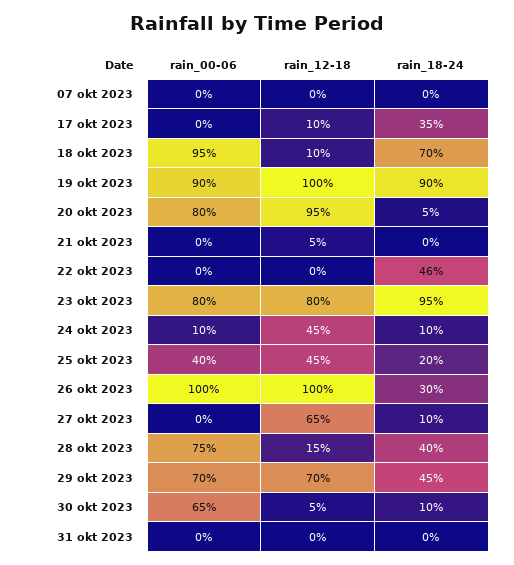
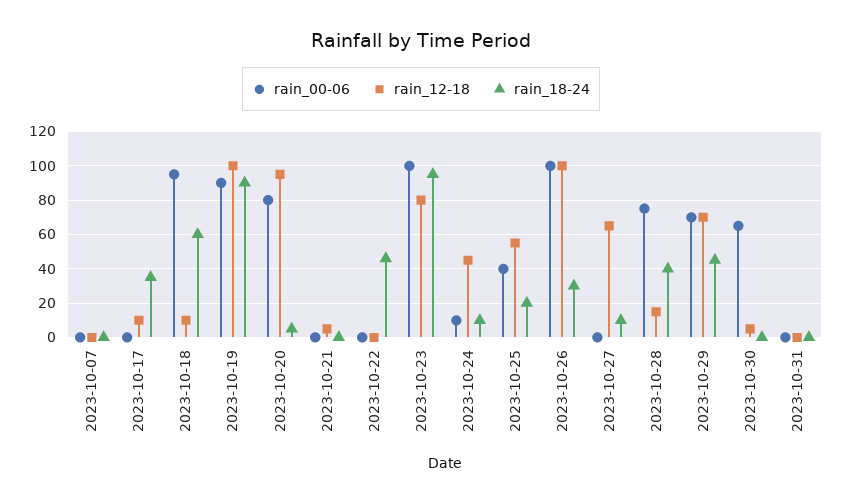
  {
    "rain_00-06": {
      "07 okt 2023": 0,
      "17 okt 2023": 0,
      "18 okt 2023": 95,
      "19 okt 2023": 90,
      "20 okt 2023": 80,
      "21 okt 2023": 0,
      "22 okt 2023": 0,
-     "23 okt 2023": 80,
+     "23 okt 2023": 100,
      "24 okt 2023": 10,
      "25 okt 2023": 40,
      "26 okt 2023": 100,
      "27 okt 2023": 0,
      "28 okt 2023": 75,
      "29 okt 2023": 70,
      "30 okt 2023": 65,
      "31 okt 2023": 0
    },
    "rain_12-18": {
      "07 okt 2023": 0,
      "17 okt 2023": 10,
      "18 okt 2023": 10,
      "19 okt 2023": 100,
      "20 okt 2023": 95,
      "21 okt 2023": 5,
      "22 okt 2023": 0,
      "23 okt 2023": 80,
      "24 okt 2023": 45,
-     "25 okt 2023": 45,
+     "25 okt 2023": 55,
      "26 okt 2023": 100,
      "27 okt 2023": 65,
      "28 okt 2023": 15,
      "29 okt 2023": 70,
      "30 okt 2023": 5,
      "31 okt 2023": 0
    },
    "rain_18-24": {
      "07 okt 2023": 0,
      "17 okt 2023": 35,
-     "18 okt 2023": 70,
+     "18 okt 2023": 60,
      "19 okt 2023": 90,
      "20 okt 2023": 5,
      "21 okt 2023": 0,
      "22 okt 2023": 46,
      "23 okt 2023": 95,
      "24 okt 2023": 10,
      "25 okt 2023": 20,
      "26 okt 2023": 30,
      "27 okt 2023": 10,
      "28 okt 2023": 40,
      "29 okt 2023": 45,
-     "30 okt 2023": 10,
+     "30 okt 2023": 0,
      "31 okt 2023": 0
    }
  }

